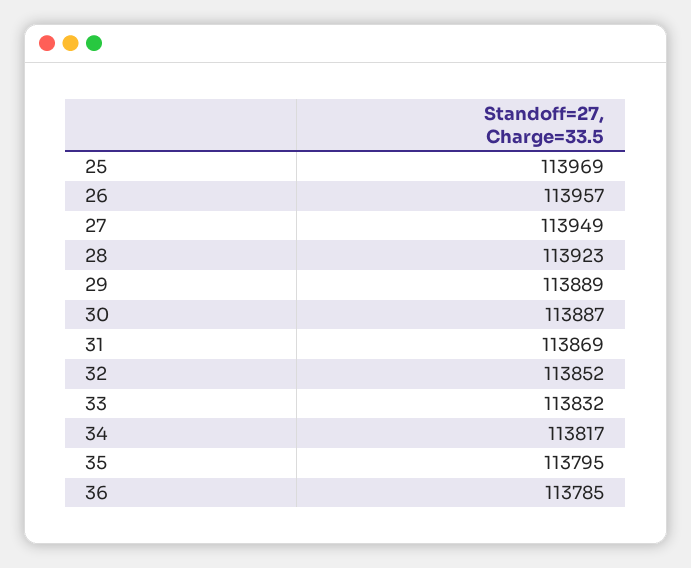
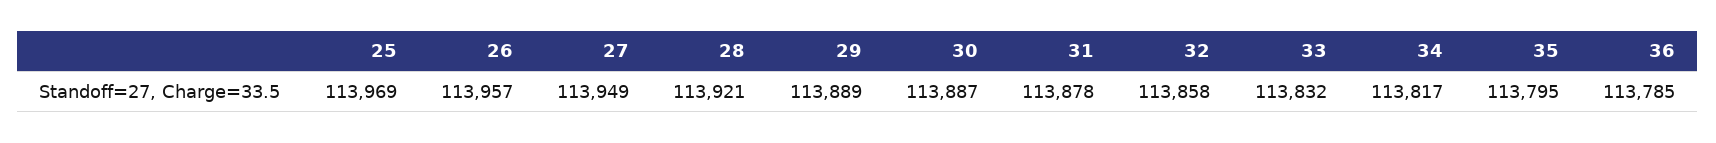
  {
    "25": 113969,
    "26": 113957,
    "27": 113949,
-   "28": 113923,
+   "28": 113921,
    "29": 113889,
    "30": 113887,
-   "31": 113869,
+   "31": 113878,
-   "32": 113852,
+   "32": 113858,
    "33": 113832,
    "34": 113817,
    "35": 113795,
    "36": 113785
  }

